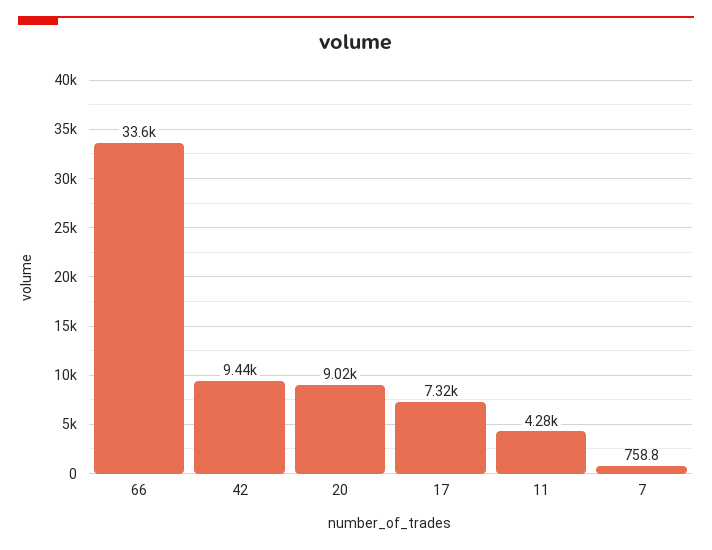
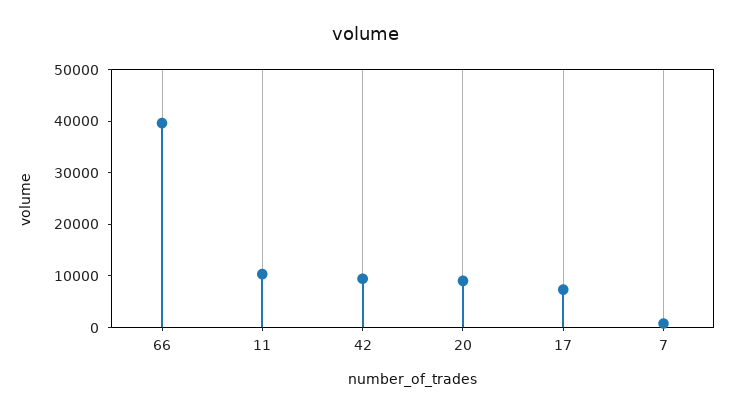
  {
-   "66": 33600,
+   "66": 40000,
    "42": 9440,
    "20": 9020,
    "17": 7320,
-   "11": 4280,
+   "11": 10000,
    "7": 758.8
  }

